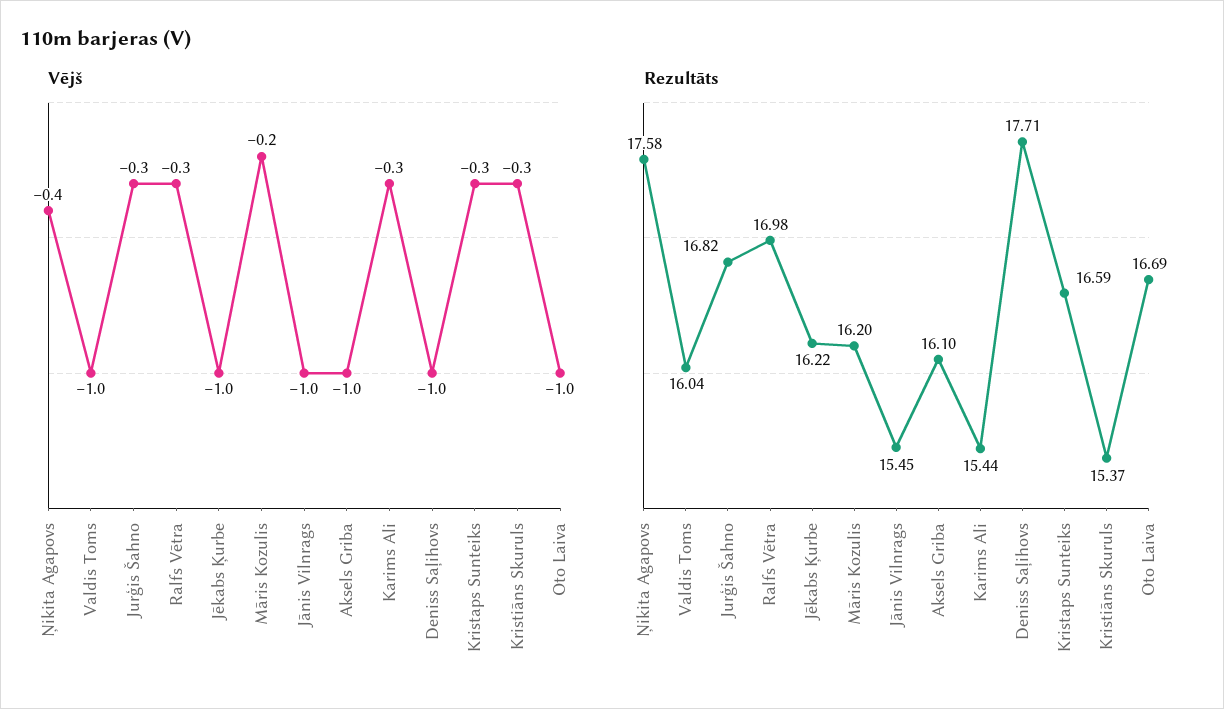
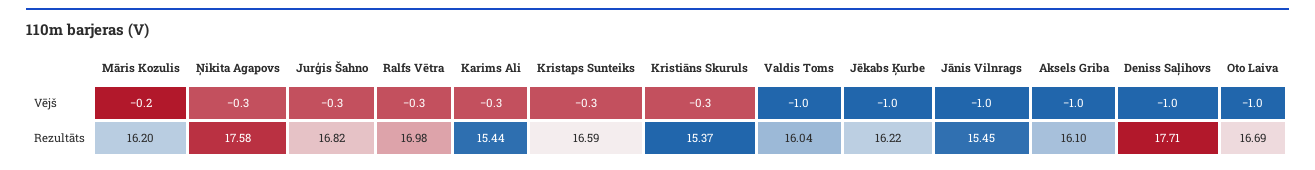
  {
    "Vējš": {
-     "Ņikita Agapovs": -0.4,
+     "Ņikita Agapovs": -0.3,
      "Valdis Toms": -1,
      "Jurģis Šahno": -0.3,
      "Ralfs Vētra": -0.3,
      "Jēkabs Ķurbe": -1,
      "Māris Kozulis": -0.2,
      "Jānis Vilnrags": -1,
      "Aksels Griba": -1,
      "Karims Ali": -0.3,
      "Deniss Saļihovs": -1,
      "Kristaps Sunteiks": -0.3,
      "Kristiāns Skuruls": -0.3,
      "Oto Laiva": -1
    },
    "Rezultāts": {
      "Ņikita Agapovs": 17.58,
      "Valdis Toms": 16.04,
      "Jurģis Šahno": 16.82,
      "Ralfs Vētra": 16.98,
      "Jēkabs Ķurbe": 16.22,
      "Māris Kozulis": 16.2,
      "Jānis Vilnrags": 15.45,
      "Aksels Griba": 16.1,
      "Karims Ali": 15.44,
      "Deniss Saļihovs": 17.71,
      "Kristaps Sunteiks": 16.59,
      "Kristiāns Skuruls": 15.37,
      "Oto Laiva": 16.69
    }
  }

